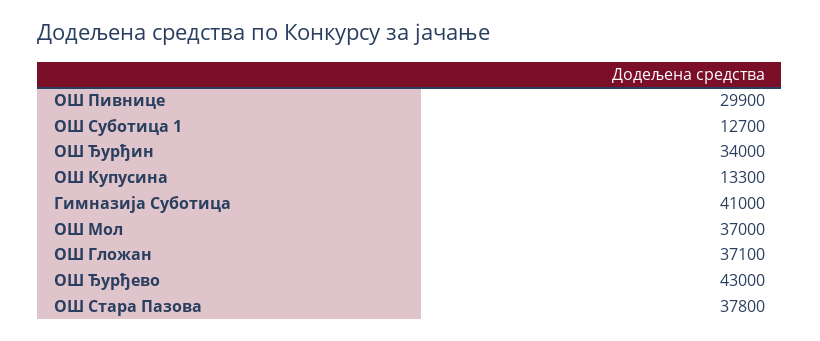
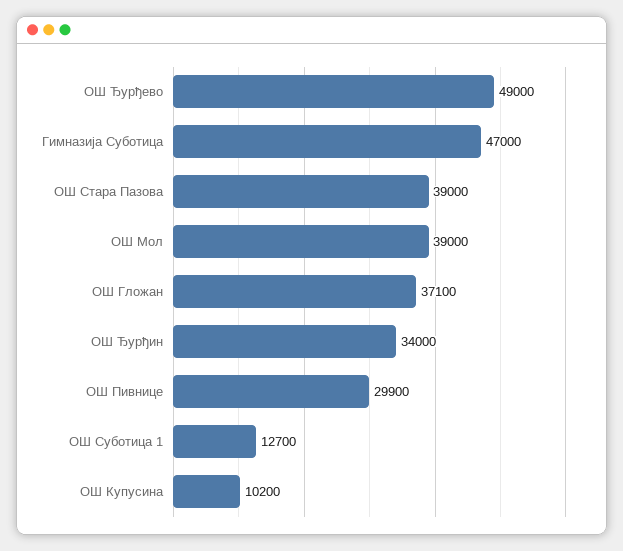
  {
    "ОШ Пивнице": 29900,
    "ОШ Суботица 1": 12700,
    "ОШ Ђурђин": 34000,
-   "ОШ Купусина": 13300,
+   "ОШ Купусина": 10200,
-   "Гимназија Суботица": 41000,
+   "Гимназија Суботица": 47000,
-   "ОШ Мол": 37000,
+   "ОШ Мол": 39000,
    "ОШ Гложан": 37100,
-   "ОШ Ђурђево": 43000,
+   "ОШ Ђурђево": 49000,
-   "ОШ Стара Пазова": 37800
+   "ОШ Стара Пазова": 39000
  }

